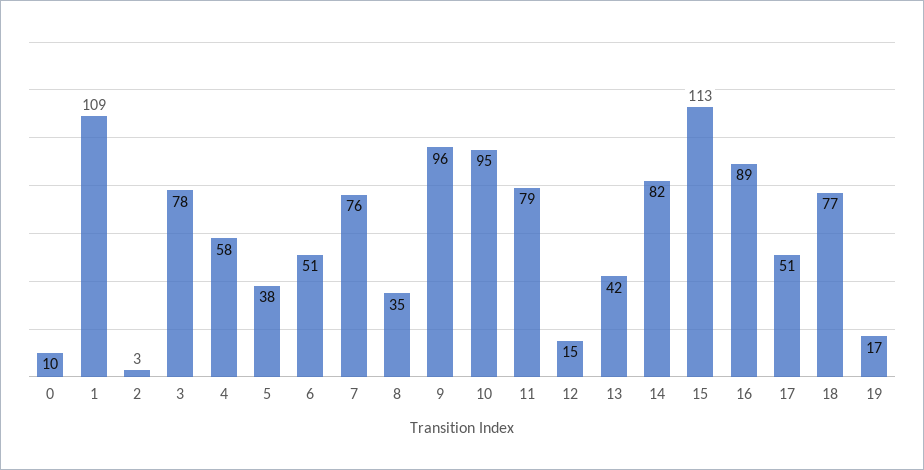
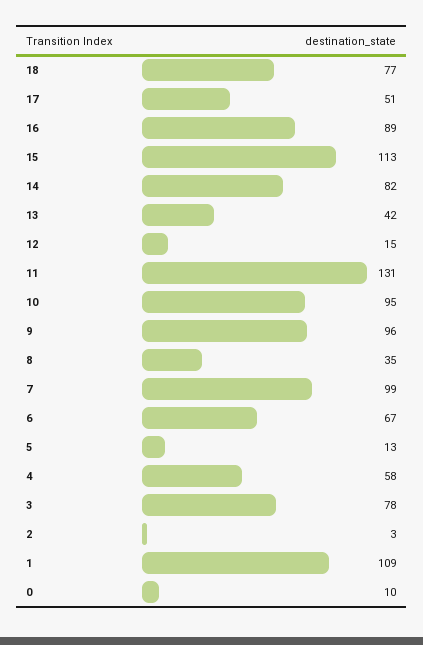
  {
    "0": 10,
    "1": 109,
    "2": 3,
    "3": 78,
    "4": 58,
-   "5": 38,
+   "5": 13,
-   "6": 51,
+   "6": 67,
-   "7": 76,
+   "7": 99,
    "8": 35,
    "9": 96,
    "10": 95,
-   "11": 79,
+   "11": 131,
    "12": 15,
    "13": 42,
    "14": 82,
    "15": 113,
    "16": 89,
    "17": 51,
-   "18": 77,
+   "18": 77
-   "19": 17
  }

